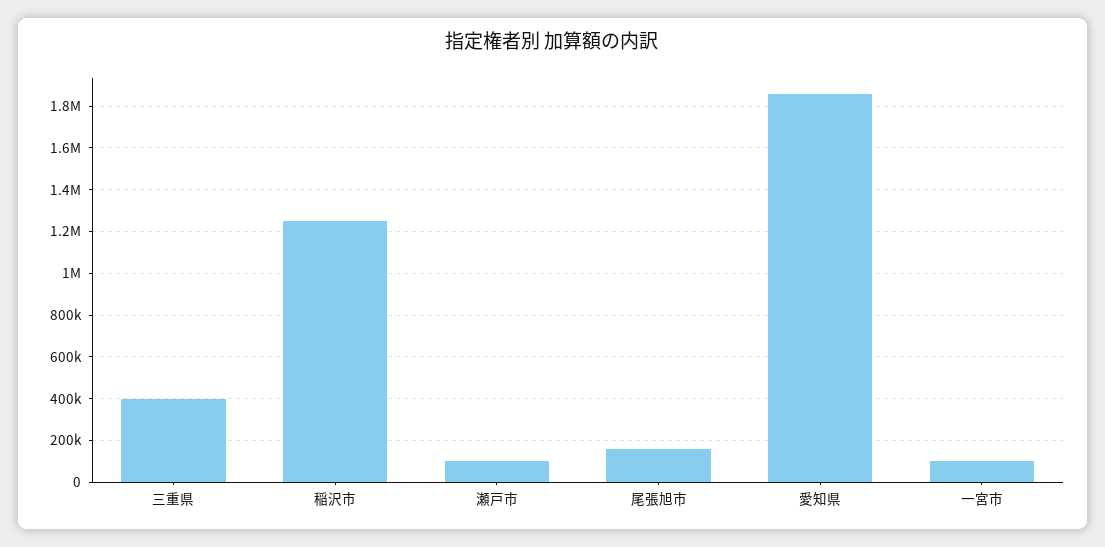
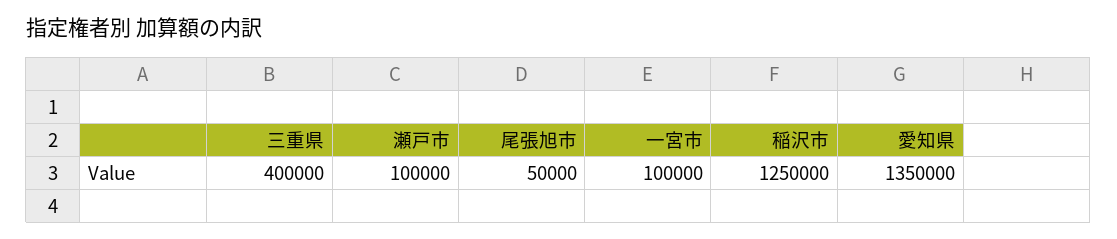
  {
    "三重県": 400000,
    "稲沢市": 1250000,
    "瀬戸市": 100000,
-   "尾張旭市": 150000,
+   "尾張旭市": 50000,
-   "愛知県": 1850000,
+   "愛知県": 1350000,
    "一宮市": 100000
  }

